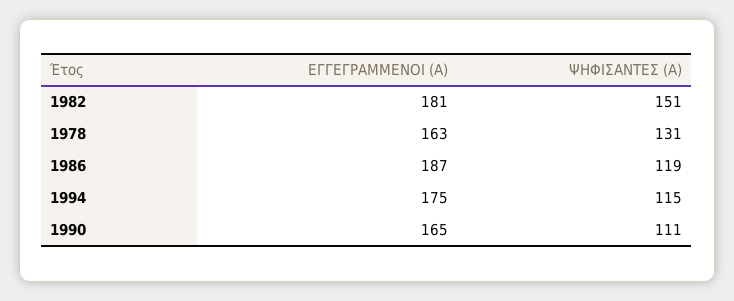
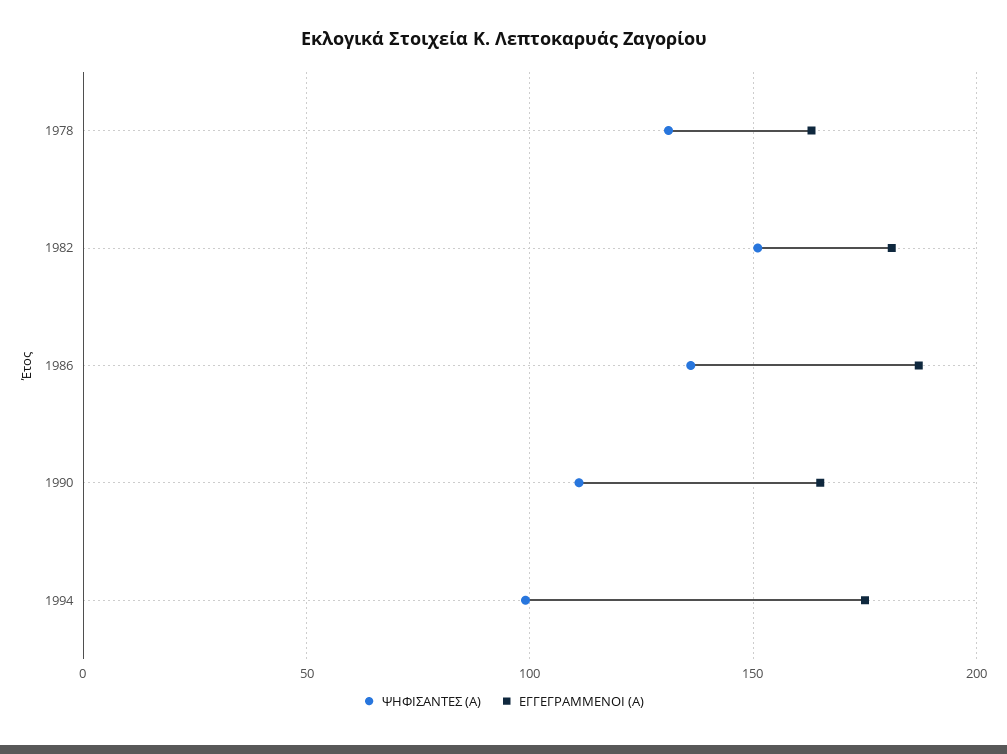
  {
    "ΕΓΓΕΓΡΑΜΜΕΝΟΙ (Α)": {
      "1982": 181,
      "1978": 163,
      "1986": 187,
      "1994": 175,
      "1990": 165
    },
    "ΨΗΦΙΣΑΝΤΕΣ (Α)": {
      "1982": 151,
      "1978": 131,
-     "1986": 119,
+     "1986": 135,
-     "1994": 115,
+     "1994": 100,
      "1990": 111
    }
  }

